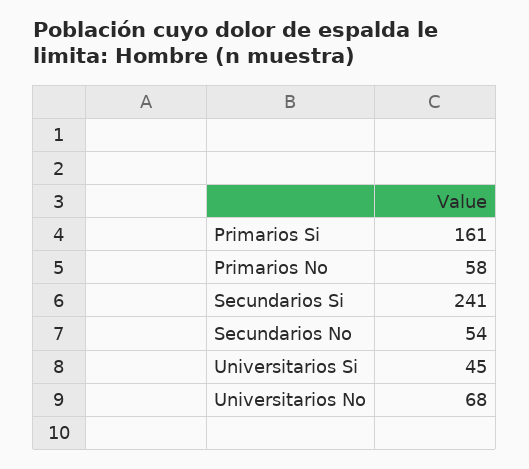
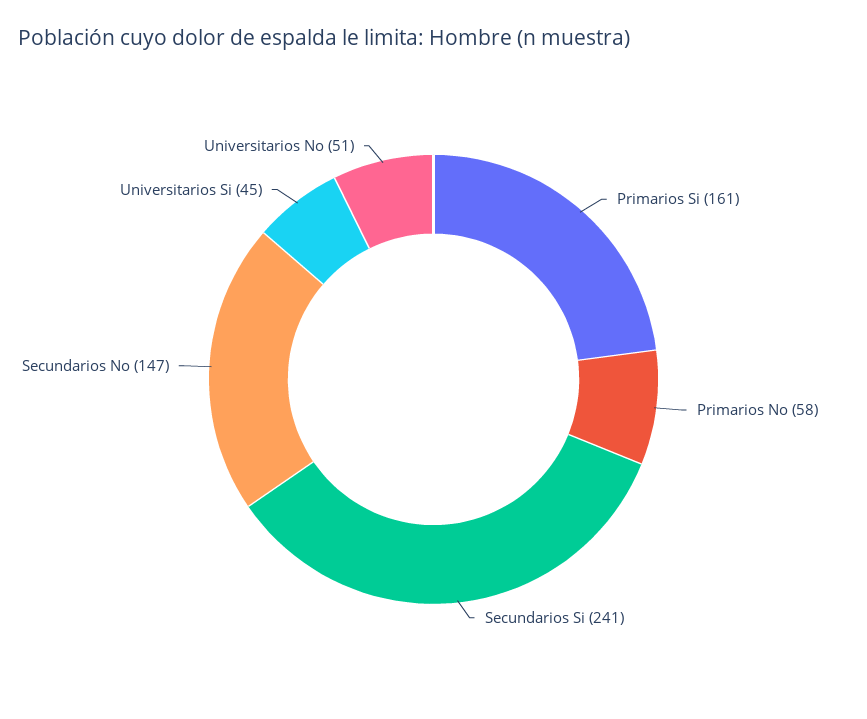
  {
    "Primarios Si": 161,
    "Primarios No": 58,
    "Secundarios Si": 241,
-   "Secundarios No": 54,
+   "Secundarios No": 147,
    "Universitarios Si": 45,
-   "Universitarios No": 68
+   "Universitarios No": 51
  }

